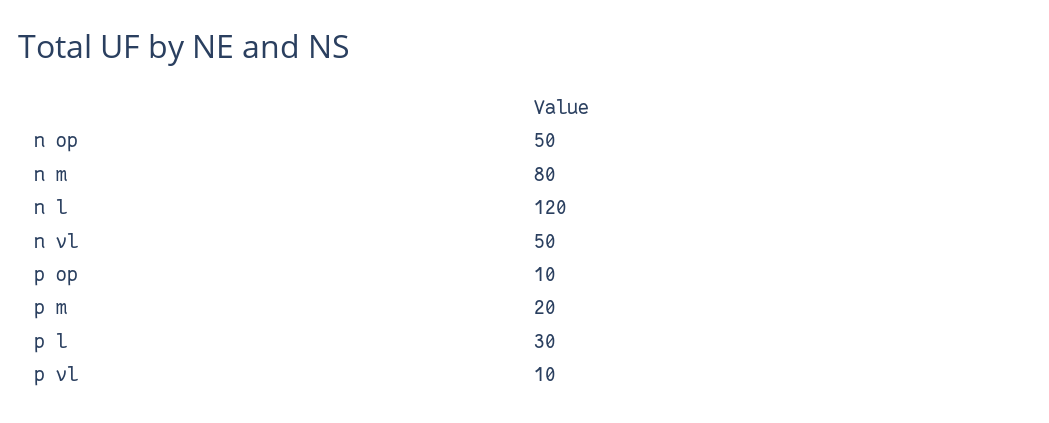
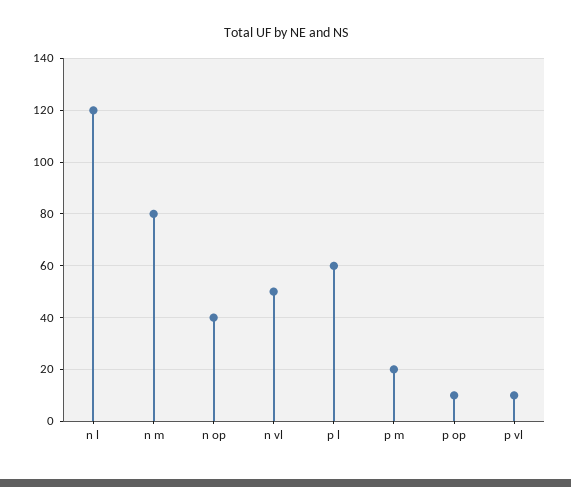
  {
-   "n op": 50,
+   "n op": 40,
    "n m": 80,
    "n l": 120,
    "n vl": 50,
    "p op": 10,
    "p m": 20,
-   "p l": 30,
+   "p l": 60,
    "p vl": 10
  }

